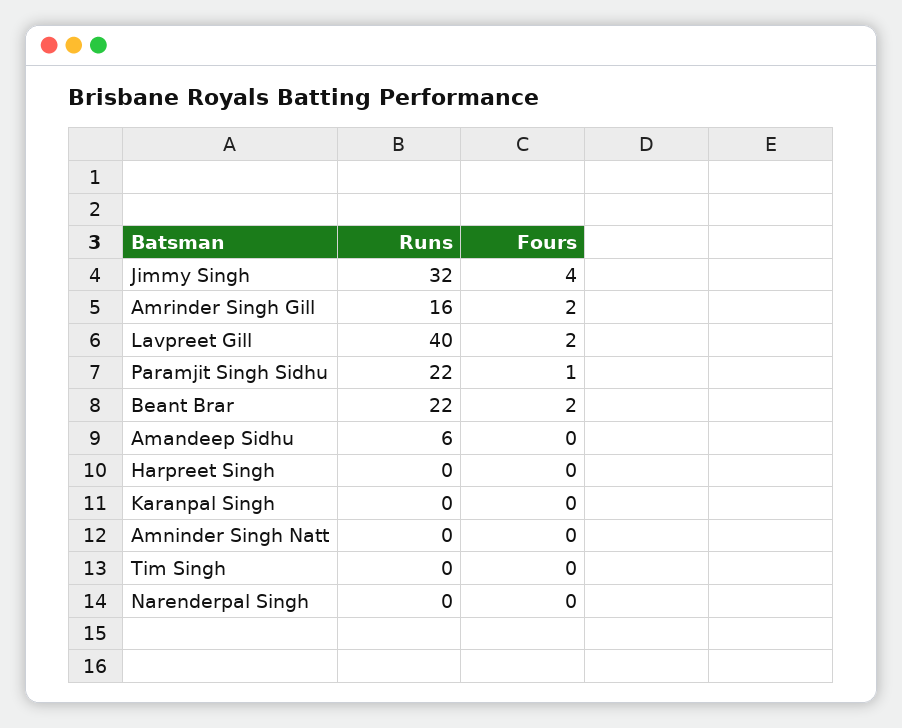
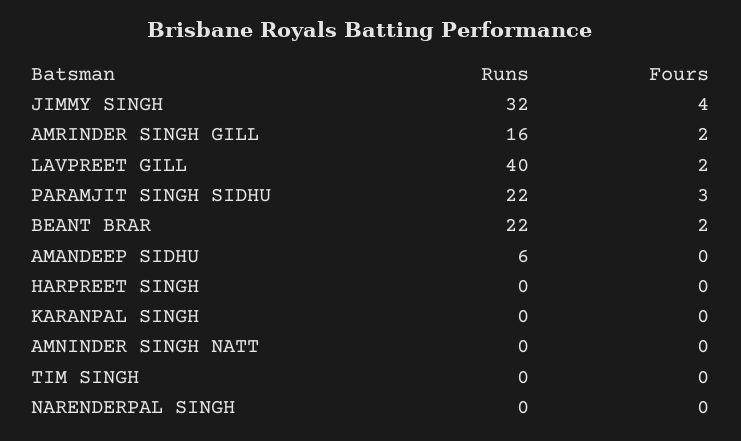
  {
    "Runs": {
      "Jimmy Singh": 32,
      "Amrinder Singh Gill": 16,
      "Lavpreet Gill": 40,
      "Paramjit Singh Sidhu": 22,
      "Beant Brar": 22,
      "Amandeep Sidhu": 6,
      "Harpreet Singh": 0,
      "Karanpal Singh": 0,
      "Amninder Singh Natt": 0,
      "Tim Singh": 0,
      "Narenderpal Singh": 0
    },
    "Fours": {
      "Jimmy Singh": 4,
      "Amrinder Singh Gill": 2,
      "Lavpreet Gill": 2,
-     "Paramjit Singh Sidhu": 1,
+     "Paramjit Singh Sidhu": 3,
      "Beant Brar": 2,
      "Amandeep Sidhu": 0,
      "Harpreet Singh": 0,
      "Karanpal Singh": 0,
      "Amninder Singh Natt": 0,
      "Tim Singh": 0,
      "Narenderpal Singh": 0
    }
  }

